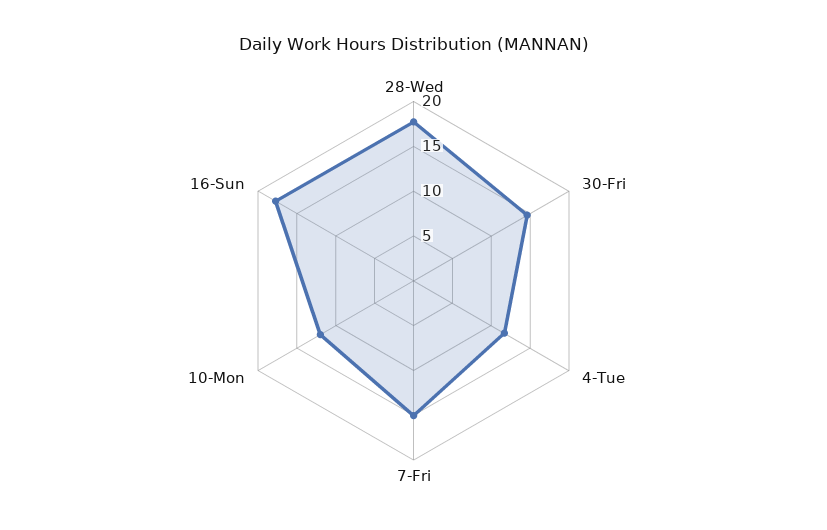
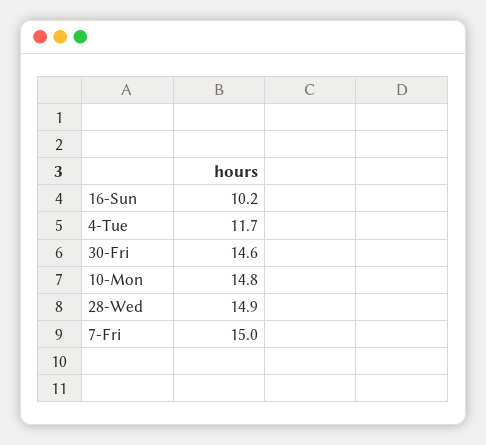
  {
-   "28-Wed": 18,
+   "28-Wed": 14.9,
    "30-Fri": 14.6,
    "4-Tue": 11.7,
    "7-Fri": 15,
-   "10-Mon": 12,
+   "10-Mon": 14.8,
-   "16-Sun": 18
+   "16-Sun": 10.2
  }

